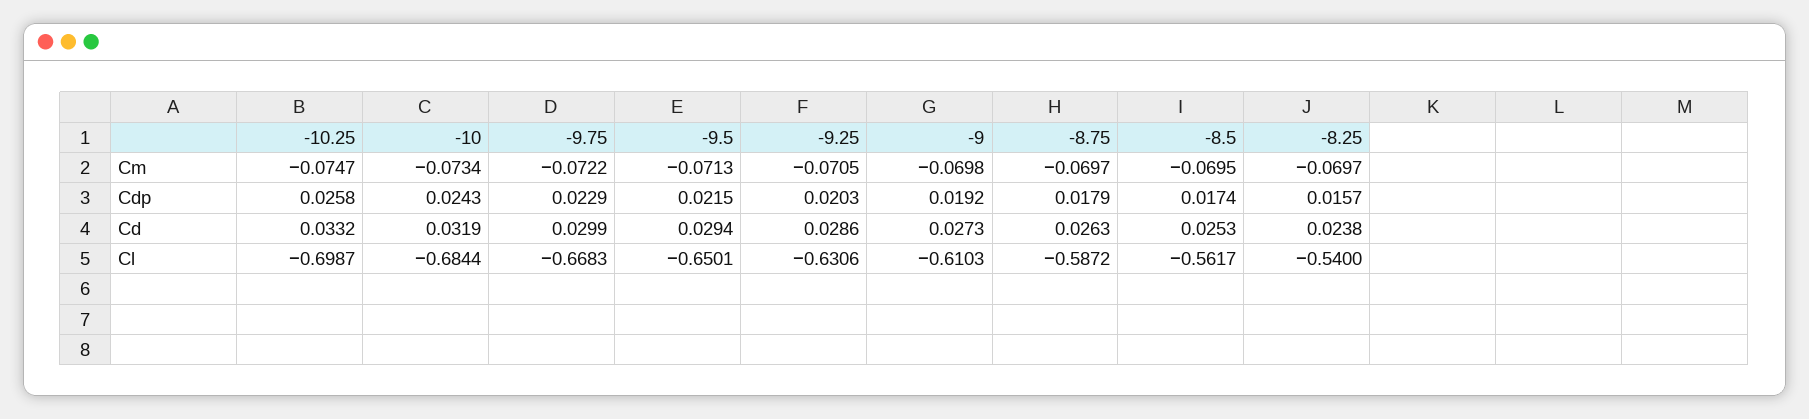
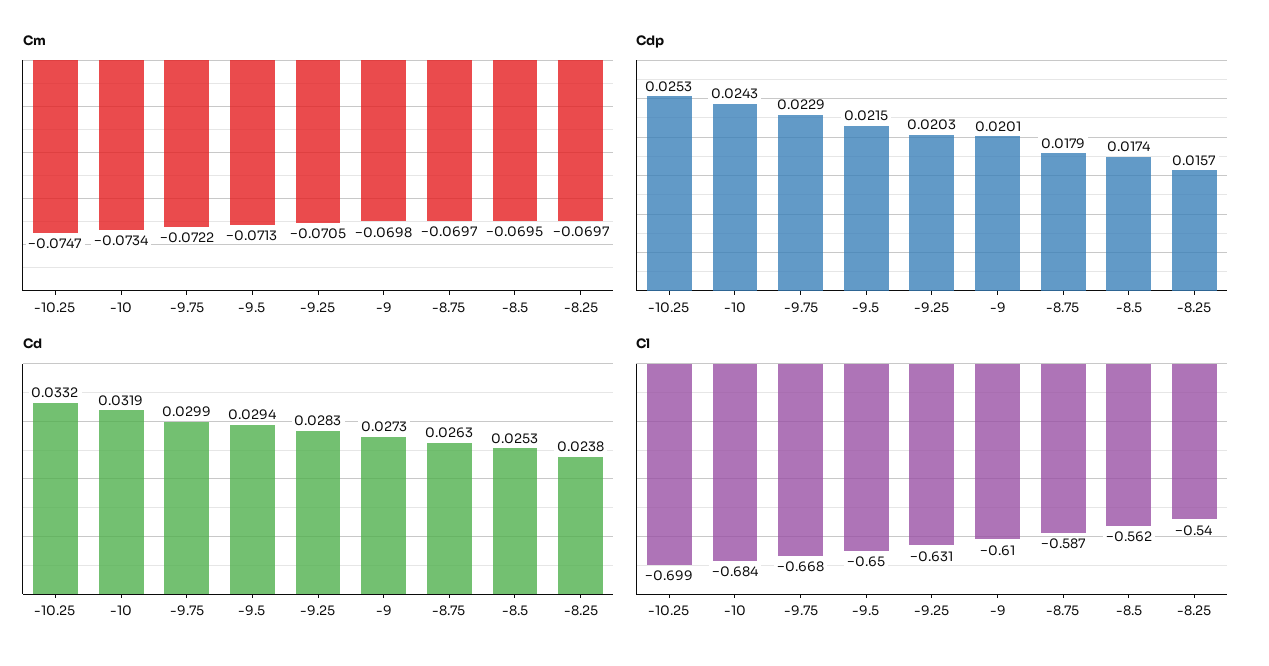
  {
    "Cm": {
      "-10.25": -0.0747,
      "-10": -0.0734,
      "-9.75": -0.0722,
      "-9.5": -0.0713,
      "-9.25": -0.0705,
      "-9": -0.0698,
      "-8.75": -0.0697,
      "-8.5": -0.0695,
      "-8.25": -0.0697
    },
    "Cdp": {
-     "-10.25": 0.0258,
+     "-10.25": 0.0253,
      "-10": 0.0243,
      "-9.75": 0.0229,
      "-9.5": 0.0215,
      "-9.25": 0.0203,
-     "-9": 0.0192,
+     "-9": 0.0201,
      "-8.75": 0.0179,
      "-8.5": 0.0174,
      "-8.25": 0.0157
    },
    "Cd": {
      "-10.25": 0.0332,
      "-10": 0.0319,
      "-9.75": 0.0299,
      "-9.5": 0.0294,
-     "-9.25": 0.0286,
+     "-9.25": 0.0283,
      "-9": 0.0273,
      "-8.75": 0.0263,
      "-8.5": 0.0253,
      "-8.25": 0.0238
    },
    "Cl": {
      "-10.25": -0.6987,
      "-10": -0.6844,
      "-9.75": -0.6683,
      "-9.5": -0.6501,
      "-9.25": -0.6306,
      "-9": -0.6103,
      "-8.75": -0.5872,
      "-8.5": -0.5617,
      "-8.25": -0.54
    }
  }

